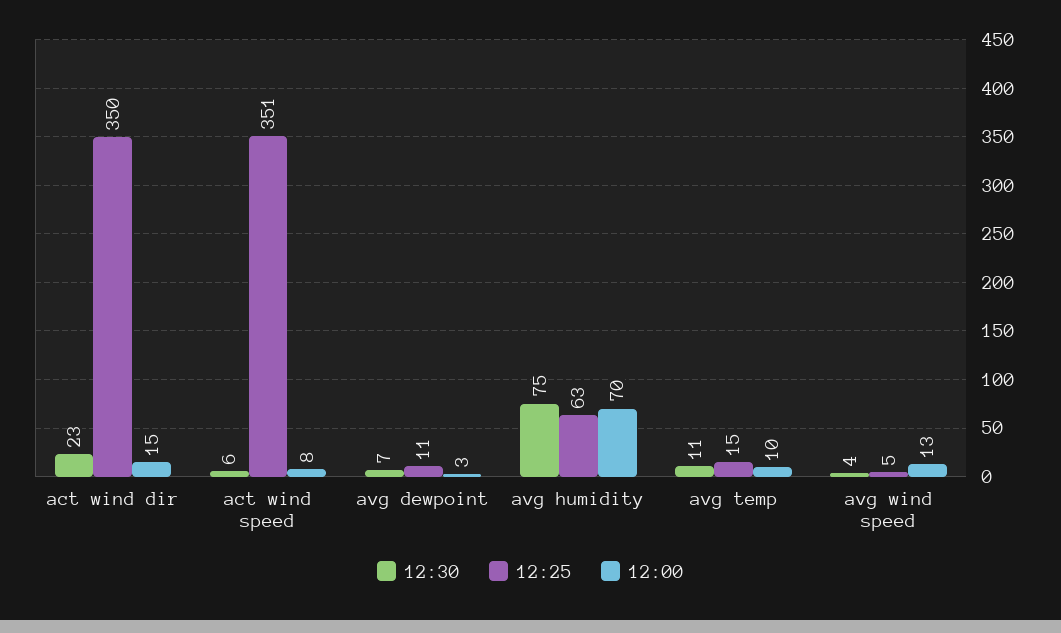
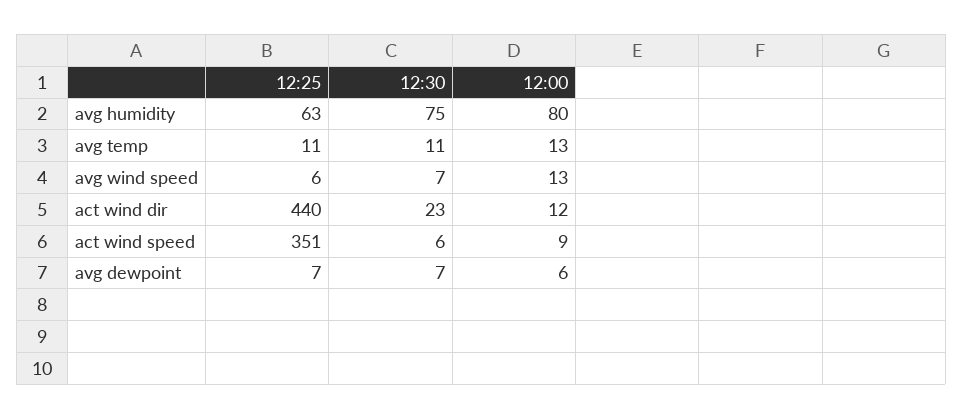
  {
    "12:30": {
      "act wind dir": 23,
      "act wind speed": 6,
      "avg dewpoint": 7,
      "avg humidity": 75,
      "avg temp": 11,
-     "avg wind speed": 4
+     "avg wind speed": 7
    },
    "12:25": {
-     "act wind dir": 350,
+     "act wind dir": 440,
      "act wind speed": 351,
-     "avg dewpoint": 11,
+     "avg dewpoint": 7,
      "avg humidity": 63,
-     "avg temp": 15,
+     "avg temp": 11,
-     "avg wind speed": 5
+     "avg wind speed": 6
    },
    "12:00": {
-     "act wind dir": 15,
+     "act wind dir": 12,
-     "act wind speed": 8,
+     "act wind speed": 9,
-     "avg dewpoint": 3,
+     "avg dewpoint": 6,
-     "avg humidity": 70,
+     "avg humidity": 80,
-     "avg temp": 10,
+     "avg temp": 13,
      "avg wind speed": 13
    }
  }

